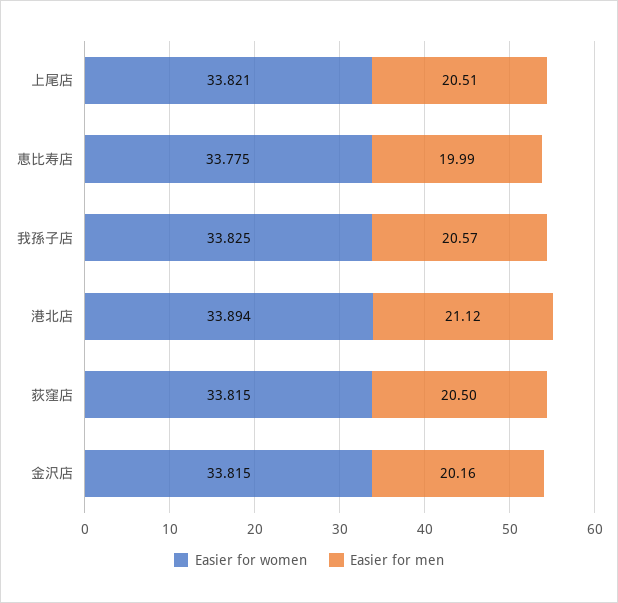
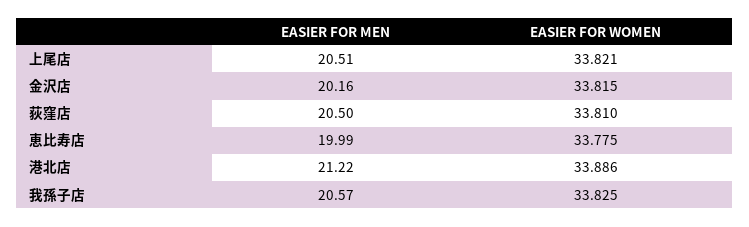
  {
    "Easier for women": {
      "上尾店": 33.821,
      "恵比寿店": 33.775,
      "我孫子店": 33.825,
-     "港北店": 33.894,
+     "港北店": 33.886,
-     "荻窪店": 33.815,
+     "荻窪店": 33.81,
      "金沢店": 33.815
    },
    "Easier for men": {
      "上尾店": 20.51,
      "恵比寿店": 19.99,
      "我孫子店": 20.57,
-     "港北店": 21.12,
+     "港北店": 21.22,
      "荻窪店": 20.5,
      "金沢店": 20.16
    }
  }

